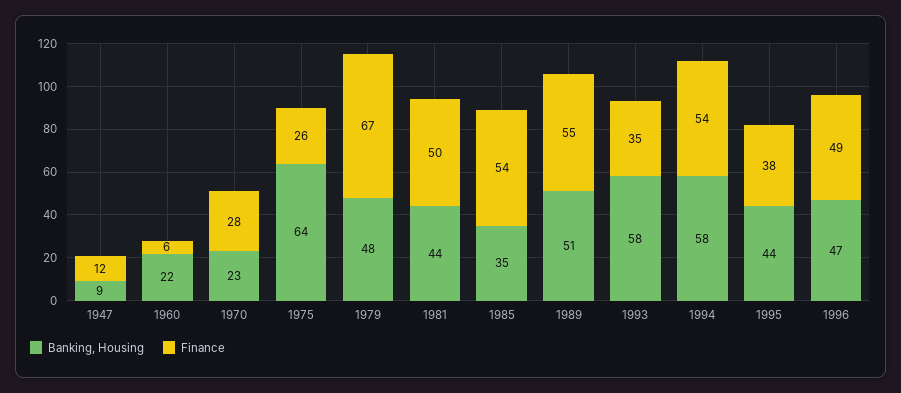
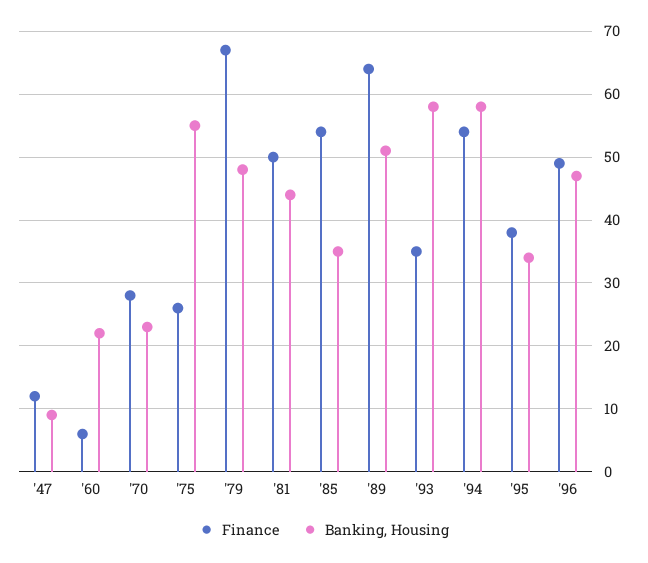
  {
    "Banking, Housing": {
      "1947": 9,
      "1960": 22,
      "1970": 23,
-     "1975": 64,
+     "1975": 55,
      "1979": 48,
      "1981": 44,
      "1985": 35,
      "1989": 51,
      "1993": 58,
      "1994": 58,
-     "1995": 44,
+     "1995": 34,
      "1996": 47
    },
    "Finance": {
      "1947": 12,
      "1960": 6,
      "1970": 28,
      "1975": 26,
      "1979": 67,
      "1981": 50,
      "1985": 54,
-     "1989": 55,
+     "1989": 64,
      "1993": 35,
      "1994": 54,
      "1995": 38,
      "1996": 49
    }
  }

